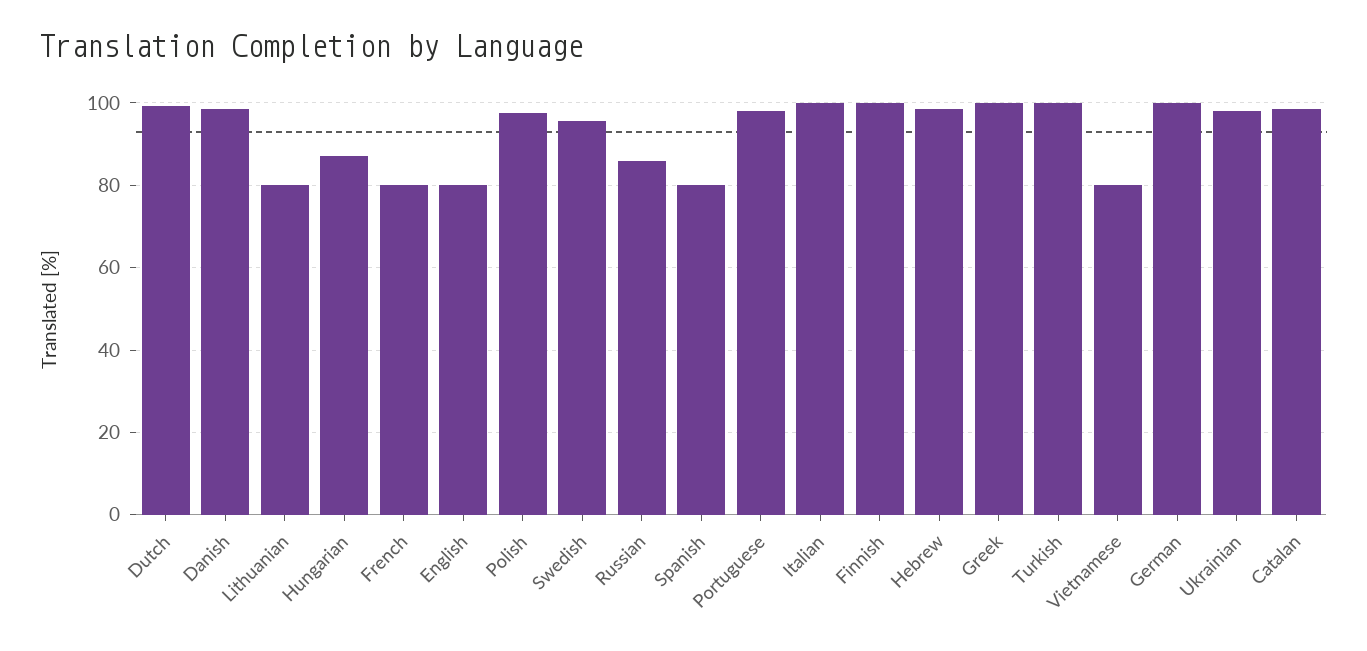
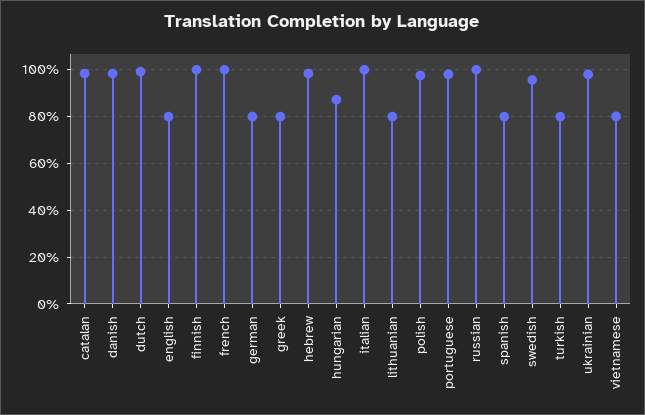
  {
    "Dutch": 100,
    "Danish": 98,
    "Lithuanian": 80,
    "Hungarian": 88,
-   "French": 80,
+   "French": 100,
    "English": 80,
    "Polish": 98,
    "Swedish": 96,
-   "Russian": 86,
+   "Russian": 100,
    "Spanish": 80,
    "Portuguese": 98,
    "Italian": 100,
    "Finnish": 100,
    "Hebrew": 98,
-   "Greek": 100,
+   "Greek": 80,
-   "Turkish": 100,
+   "Turkish": 80,
    "Vietnamese": 80,
-   "German": 100,
+   "German": 80,
    "Ukrainian": 98,
    "Catalan": 98
  }

